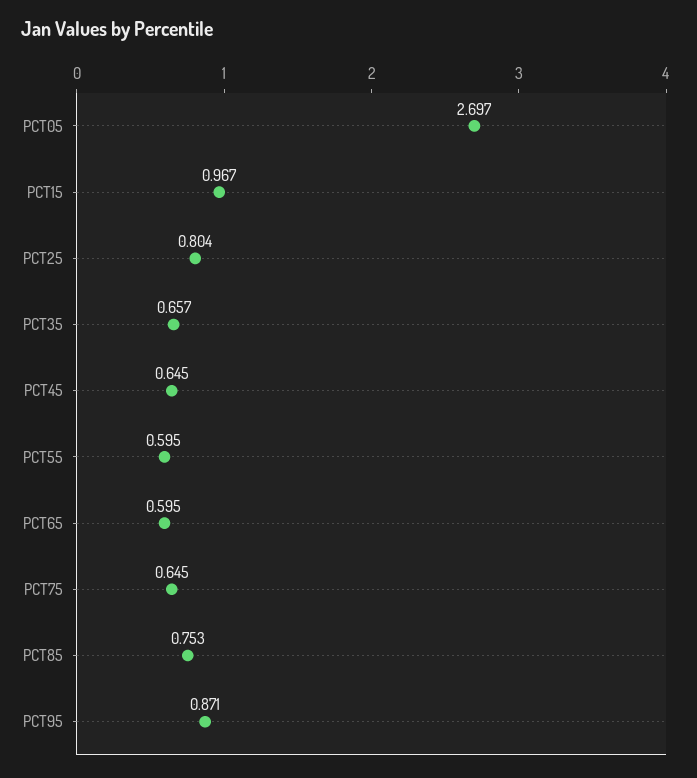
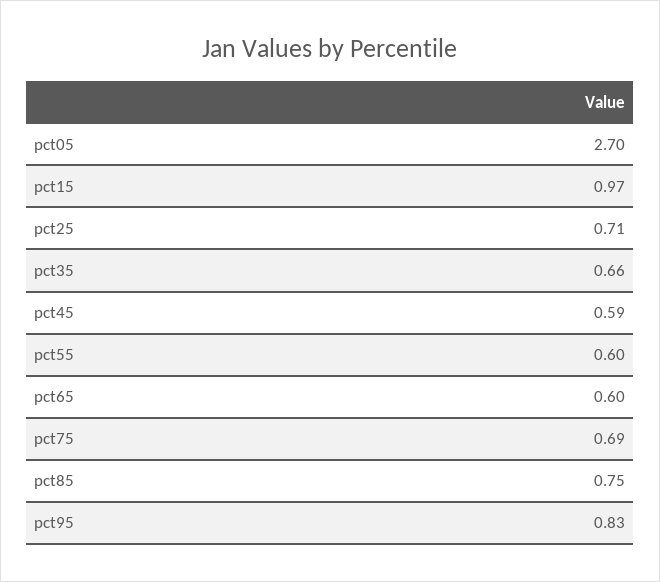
  {
    "PCT05": 2.697,
    "PCT15": 0.967,
-   "PCT25": 0.804,
+   "PCT25": 0.71,
    "PCT35": 0.657,
-   "PCT45": 0.645,
+   "PCT45": 0.59,
    "PCT55": 0.595,
    "PCT65": 0.595,
-   "PCT75": 0.645,
+   "PCT75": 0.69,
    "PCT85": 0.753,
-   "PCT95": 0.871
+   "PCT95": 0.83
  }

